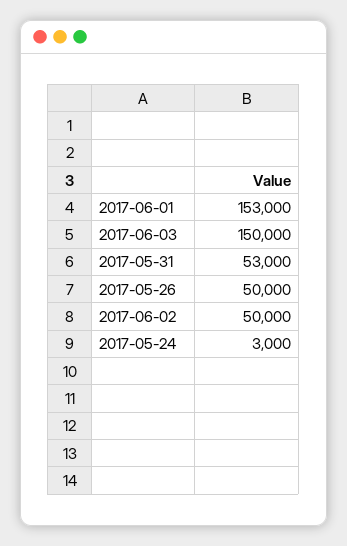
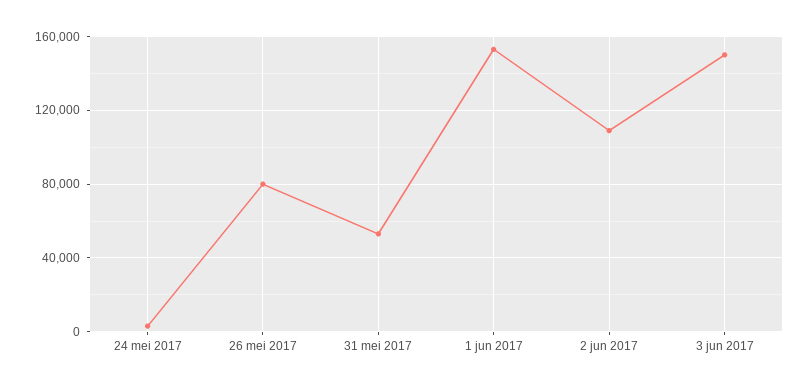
  {
    "2017-06-01": 153000,
    "2017-06-03": 150000,
    "2017-05-31": 53000,
-   "2017-05-26": 50000,
+   "2017-05-26": 80000,
-   "2017-06-02": 50000,
+   "2017-06-02": 110000,
    "2017-05-24": 3000
  }

